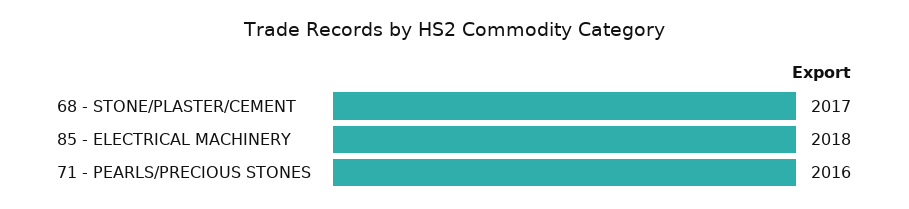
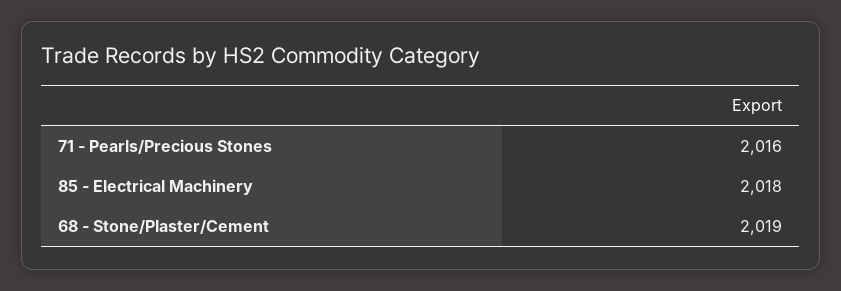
  {
-   "68 - STONE/PLASTER/CEMENT": 2017,
+   "68 - STONE/PLASTER/CEMENT": 2019,
    "85 - ELECTRICAL MACHINERY": 2018,
    "71 - PEARLS/PRECIOUS STONES": 2016
  }

